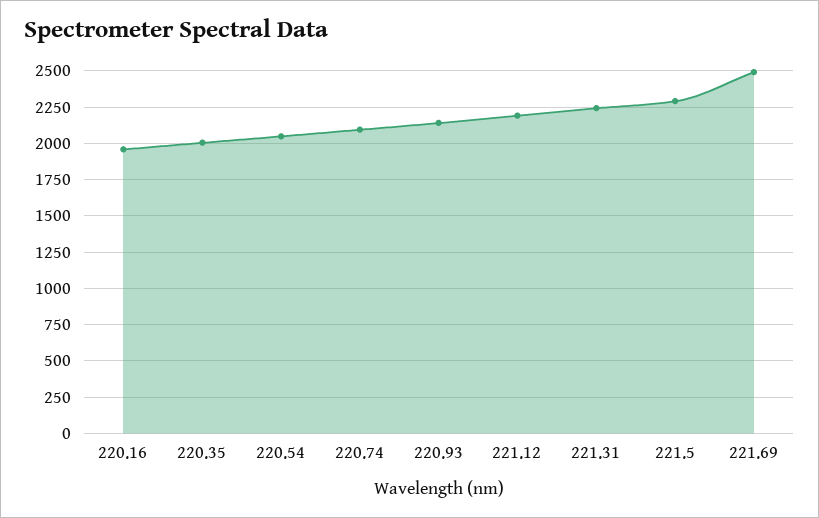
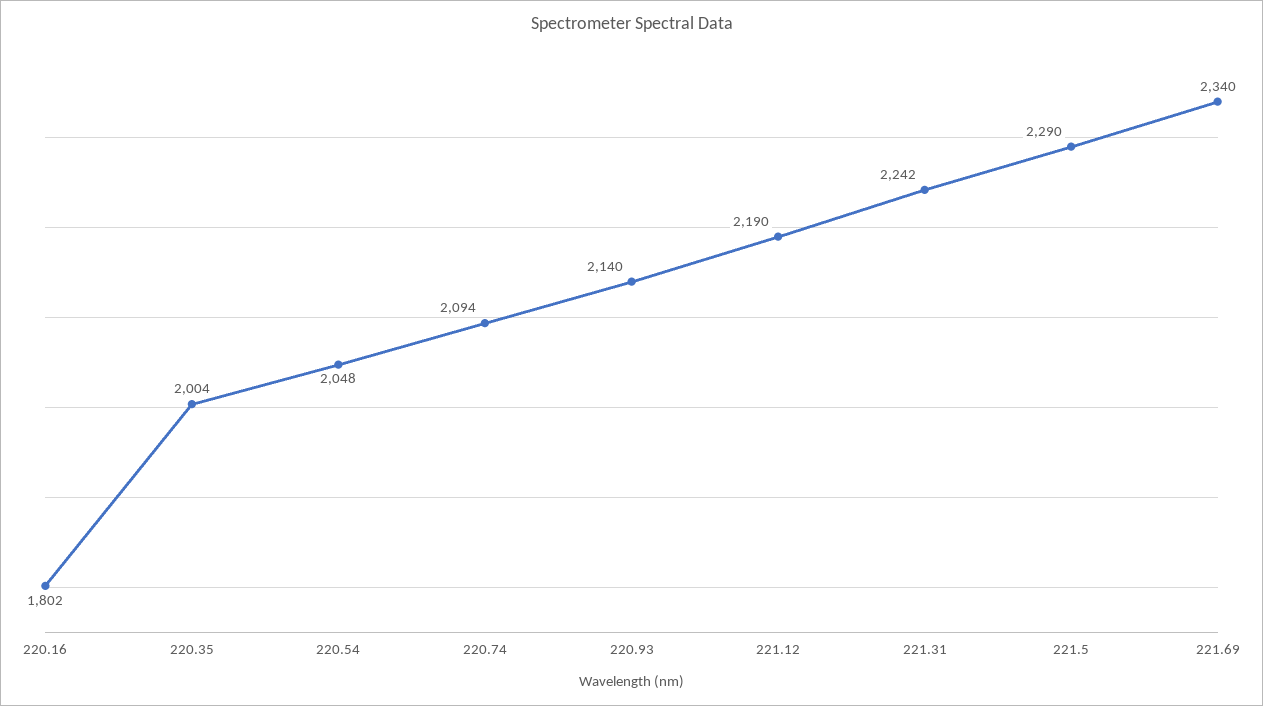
  {
-   "220.16": 1950,
+   "220.16": 1802,
    "220.35": 2004,
    "220.54": 2048,
    "220.74": 2094,
    "220.93": 2140,
    "221.12": 2190,
    "221.31": 2242,
    "221.5": 2290,
-   "221.69": 2500
+   "221.69": 2340
  }

